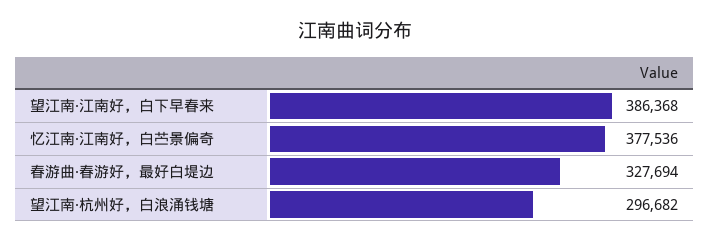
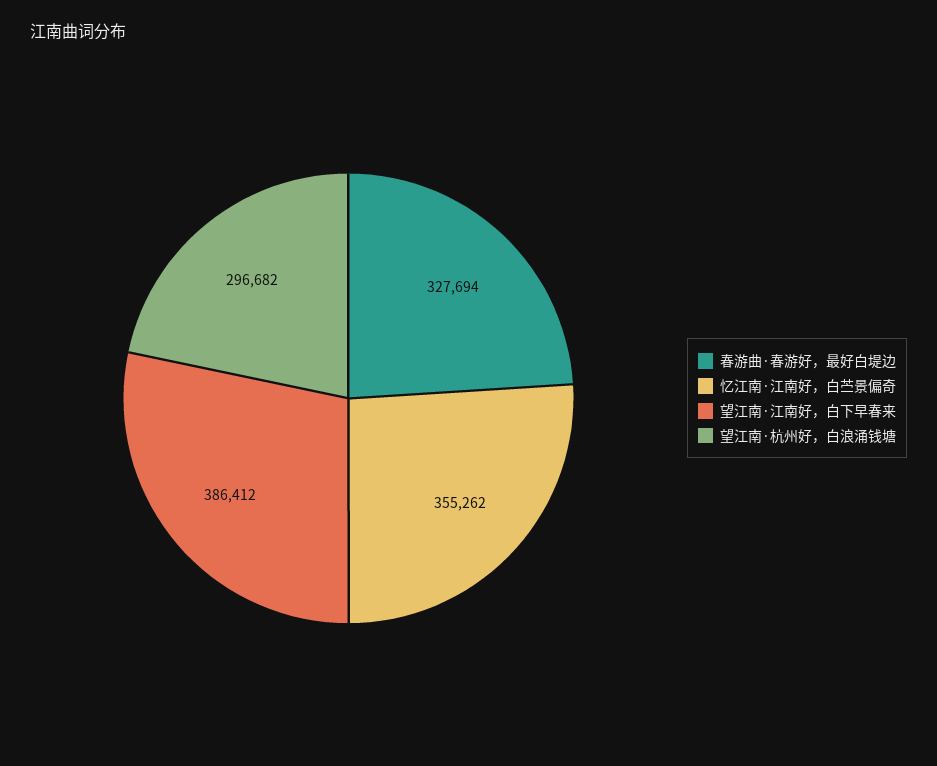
  {
-   "望江南·江南好，白下早春来": 386368,
+   "望江南·江南好，白下早春来": 386412,
-   "忆江南·江南好，白苎景偏奇": 377536,
+   "忆江南·江南好，白苎景偏奇": 355262,
    "春游曲·春游好，最好白堤边": 327694,
    "望江南·杭州好，白浪涌钱塘": 296682
  }

